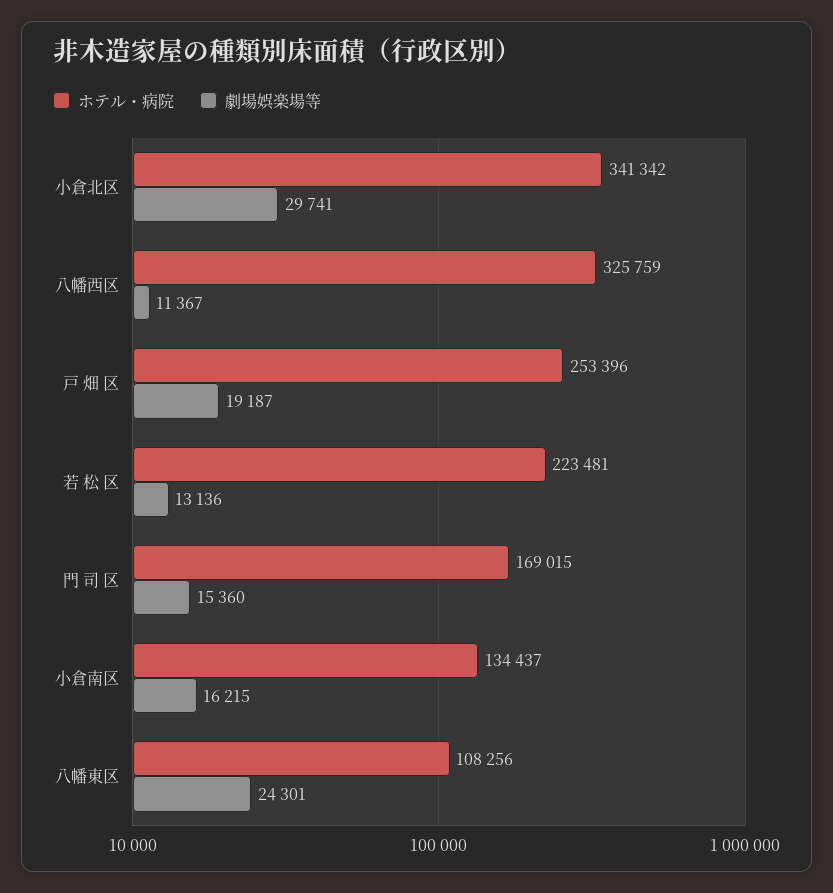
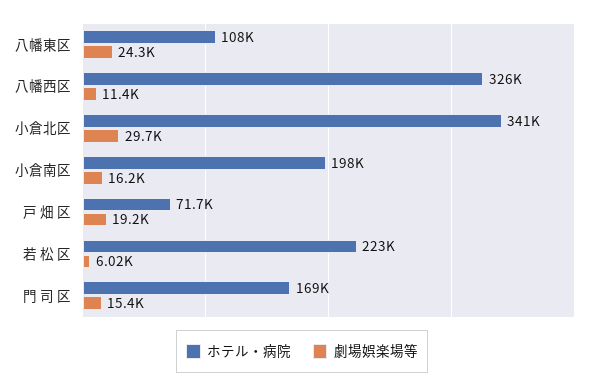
  {
    "ホテル・病院": {
      "小倉北区": 341342,
      "八幡西区": 325759,
-     "戸 畑 区": 253396,
+     "戸 畑 区": 71700,
      "若 松 区": 223481,
      "門 司 区": 169015,
-     "小倉南区": 134437,
+     "小倉南区": 198000,
      "八幡東区": 108256
    },
    "劇場娯楽場等": {
      "小倉北区": 29741,
      "八幡西区": 11367,
      "戸 畑 区": 19187,
-     "若 松 区": 13136,
+     "若 松 区": 6020,
      "門 司 区": 15360,
      "小倉南区": 16215,
      "八幡東区": 24301
    }
  }

